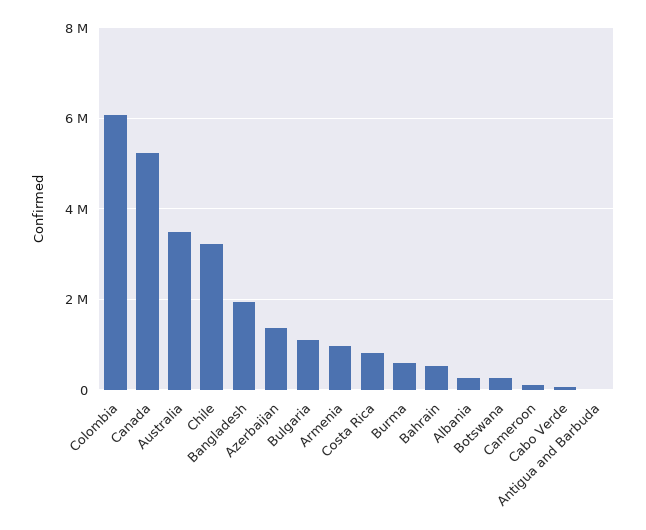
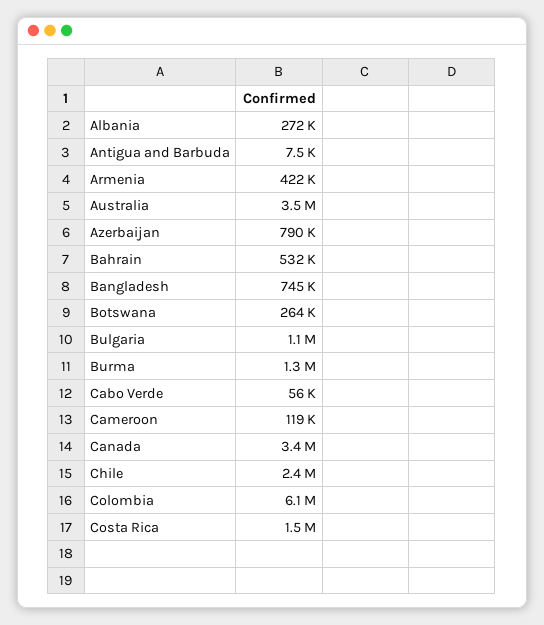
  {
    "Colombia": 6100000,
-   "Canada": 5200000,
+   "Canada": 3400000,
    "Australia": 3500000,
-   "Chile": 3200000,
+   "Chile": 2400000,
-   "Bangladesh": 2000000,
+   "Bangladesh": 745000,
-   "Azerbaijan": 1400000,
+   "Azerbaijan": 790000,
    "Bulgaria": 1100000,
-   "Armenia": 1000000,
+   "Armenia": 422000,
-   "Costa Rica": 800000,
+   "Costa Rica": 1500000,
-   "Burma": 600000,
+   "Burma": 1300000,
    "Bahrain": 532000,
    "Albania": 272000,
    "Botswana": 264000,
    "Cameroon": 119000,
    "Cabo Verde": 56000,
    "Antigua and Barbuda": 7500
  }

